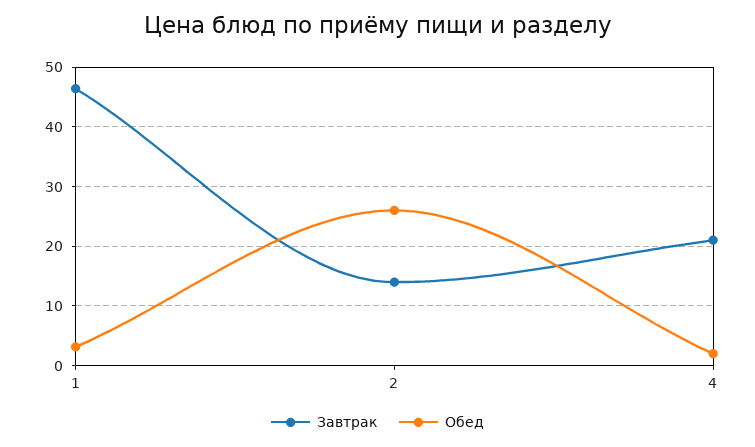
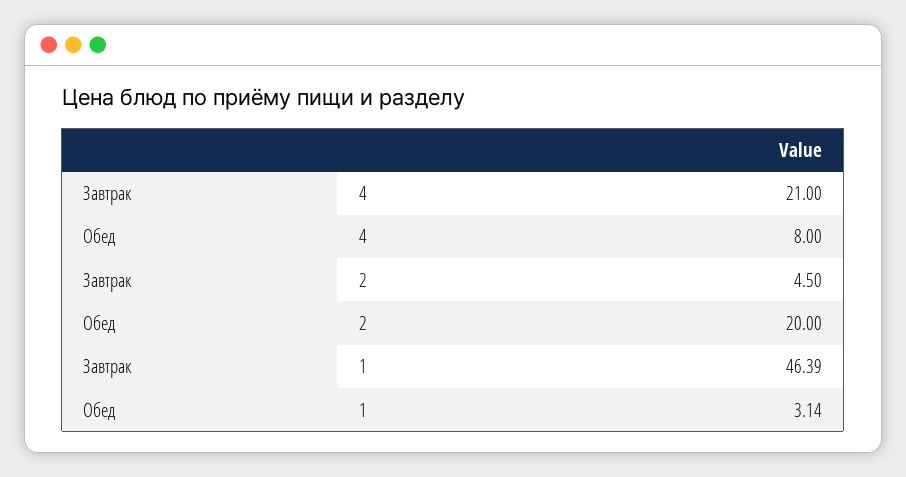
  {
    "Завтрак": {
      "1": 46.39,
-     "2": 14,
+     "2": 4.5,
      "4": 21
    },
    "Обед": {
      "1": 3.14,
-     "2": 26,
+     "2": 20,
-     "4": 2
+     "4": 8
    }
  }

